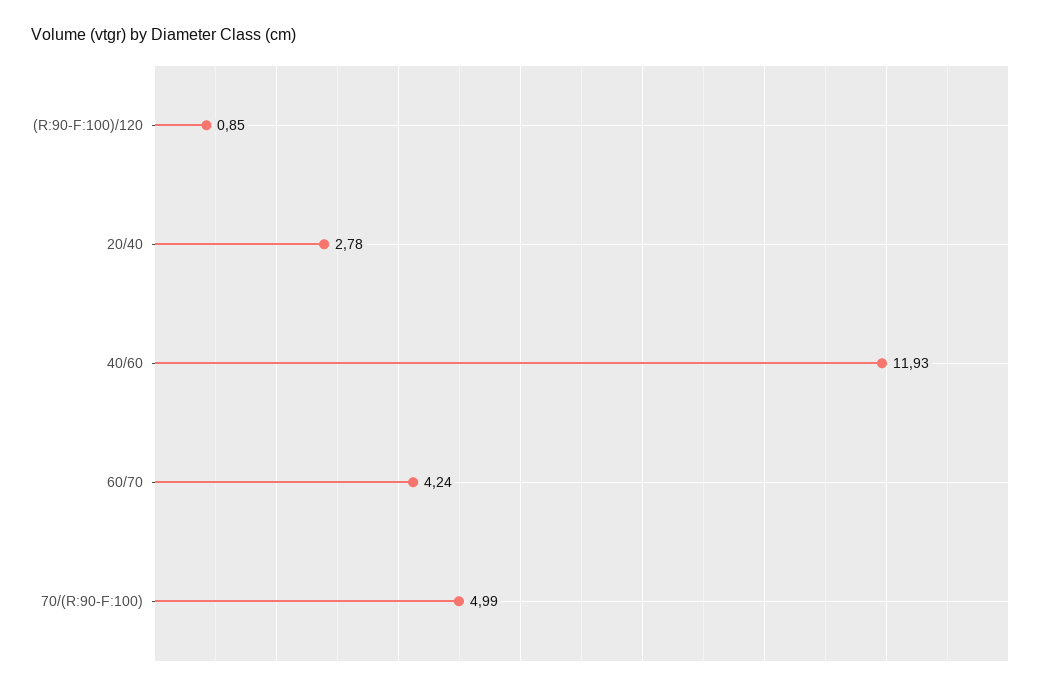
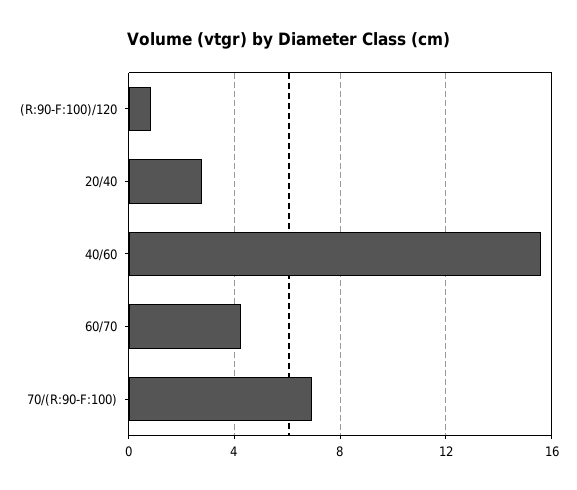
  {
    "(R:90-F:100)/120": 0.85,
    "20/40": 2.78,
-   "40/60": 11.93,
+   "40/60": 15.5,
    "60/70": 4.24,
-   "70/(R:90-F:100)": 4.99
+   "70/(R:90-F:100)": 7
  }

